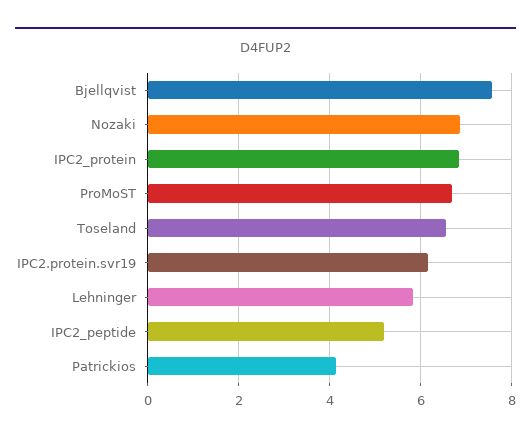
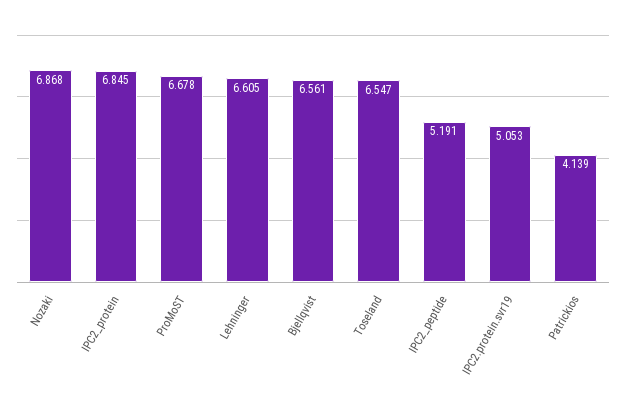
  {
-   "Bjellqvist": 7.6,
+   "Bjellqvist": 6.561,
    "Nozaki": 6.868,
    "IPC2_protein": 6.845,
    "ProMoST": 6.678,
    "Toseland": 6.547,
-   "IPC2.protein.svr19": 6.2,
+   "IPC2.protein.svr19": 5.053,
-   "Lehninger": 5.8,
+   "Lehninger": 6.605,
    "IPC2_peptide": 5.191,
    "Patrickios": 4.139
  }

